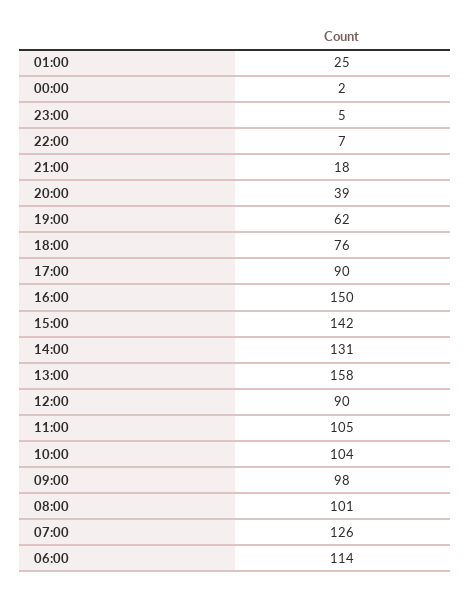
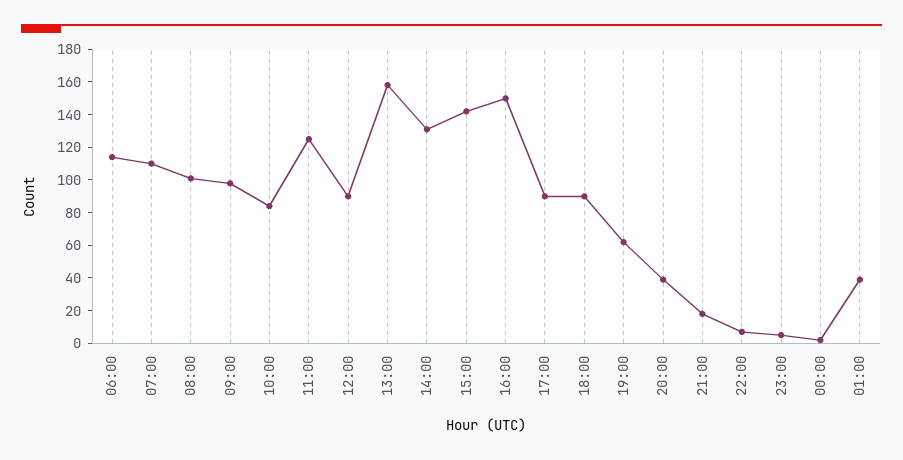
  {
-   "01:00": 25,
+   "01:00": 40,
    "00:00": 2,
    "23:00": 5,
    "22:00": 7,
    "21:00": 18,
    "20:00": 39,
    "19:00": 62,
-   "18:00": 76,
+   "18:00": 90,
    "17:00": 90,
    "16:00": 150,
    "15:00": 142,
    "14:00": 131,
    "13:00": 158,
    "12:00": 90,
-   "11:00": 105,
+   "11:00": 125,
-   "10:00": 104,
+   "10:00": 85,
    "09:00": 98,
    "08:00": 101,
-   "07:00": 126,
+   "07:00": 110,
    "06:00": 114
  }

